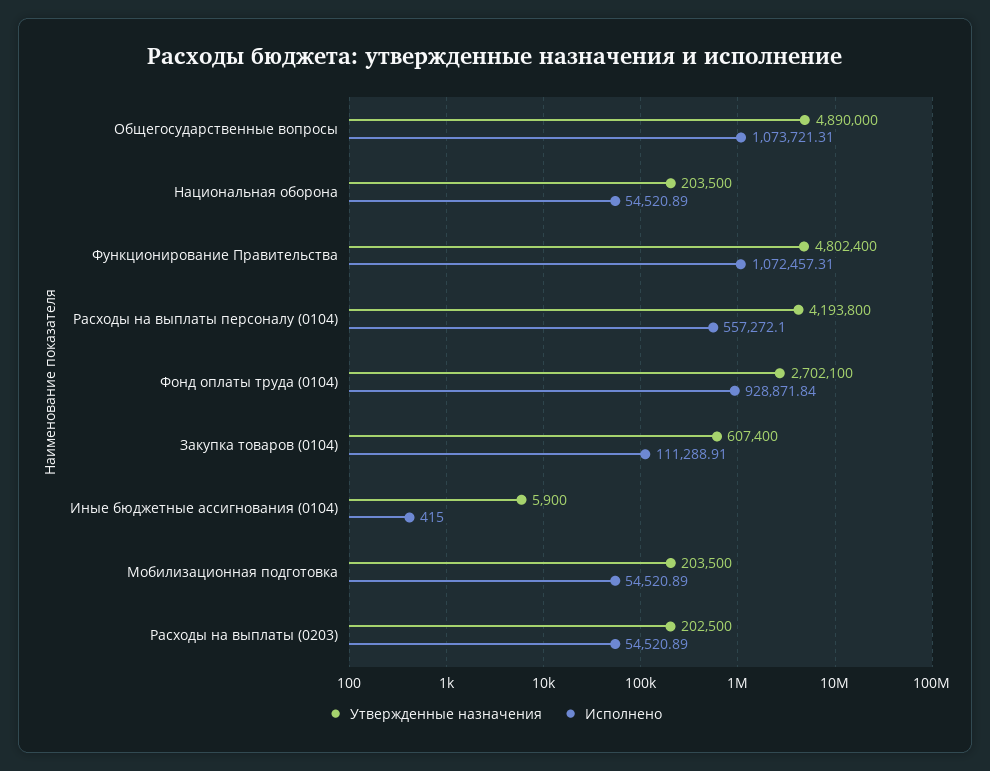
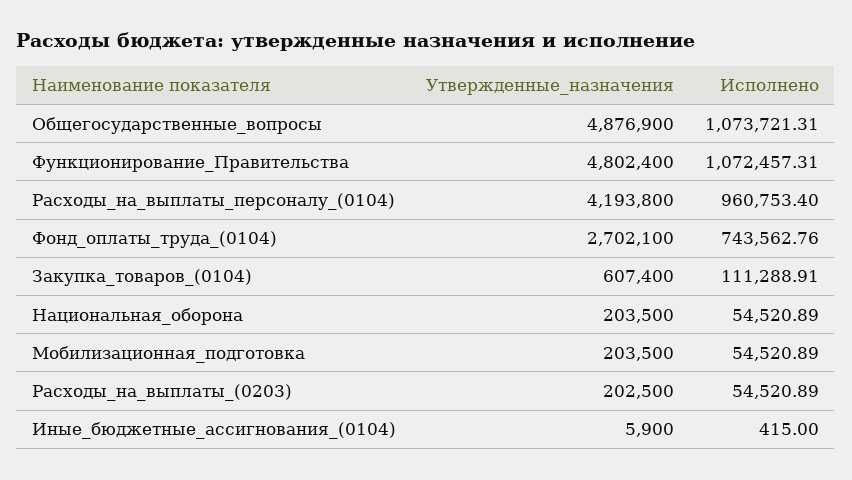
  {
    "Утвержденные назначения": {
-     "Общегосударственные вопросы": 4890000,
+     "Общегосударственные вопросы": 4876900,
      "Национальная оборона": 203500,
      "Функционирование Правительства": 4802400,
      "Расходы на выплаты персоналу (0104)": 4193800,
      "Фонд оплаты труда (0104)": 2702100,
      "Закупка товаров (0104)": 607400,
      "Иные бюджетные ассигнования (0104)": 5900,
      "Мобилизационная подготовка": 203500,
      "Расходы на выплаты (0203)": 202500
    },
    "Исполнено": {
      "Общегосударственные вопросы": 1073721.31,
      "Национальная оборона": 54520.89,
      "Функционирование Правительства": 1072457.31,
-     "Расходы на выплаты персоналу (0104)": 557272.1,
+     "Расходы на выплаты персоналу (0104)": 960753.4,
-     "Фонд оплаты труда (0104)": 928871.84,
+     "Фонд оплаты труда (0104)": 743562.76,
      "Закупка товаров (0104)": 111288.91,
      "Иные бюджетные ассигнования (0104)": 415,
      "Мобилизационная подготовка": 54520.89,
      "Расходы на выплаты (0203)": 54520.89
    }
  }

